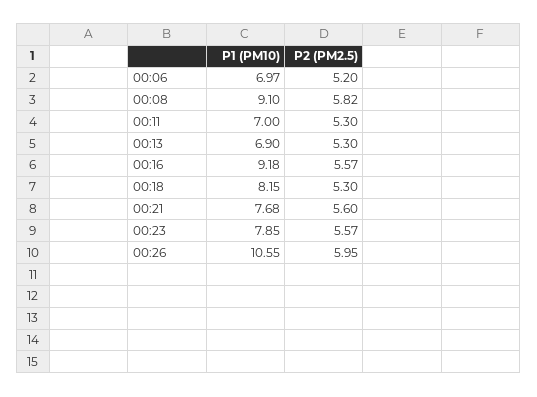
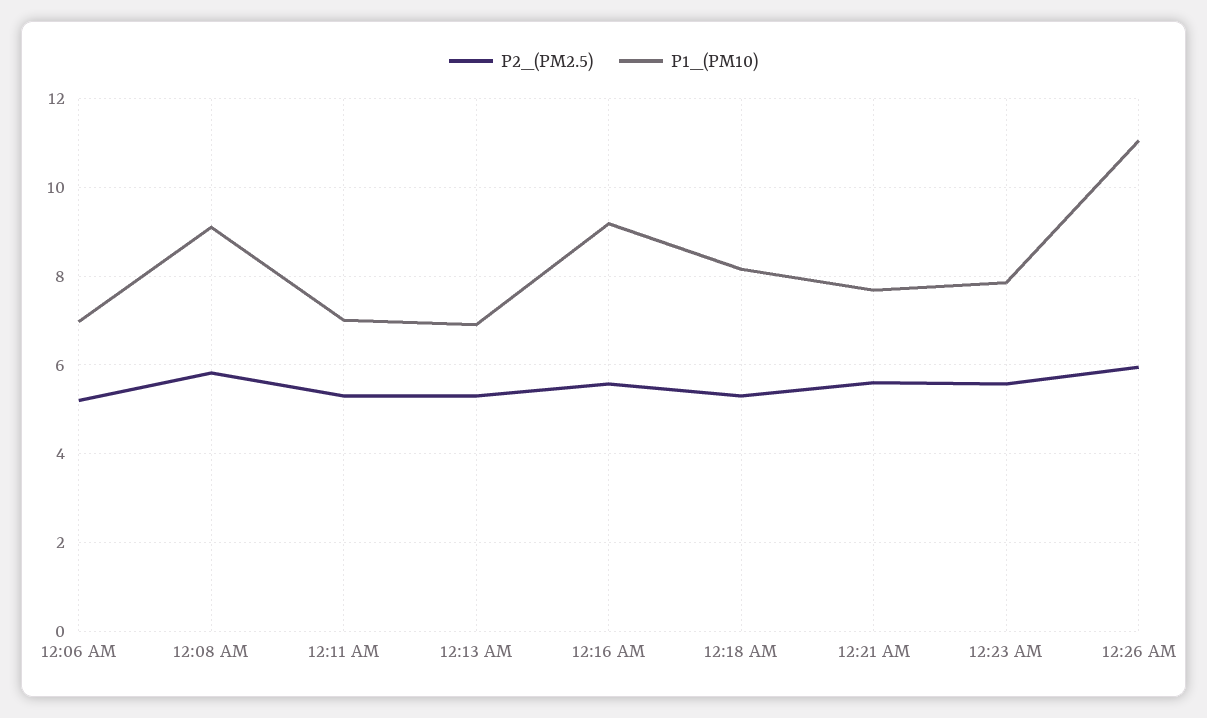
  {
    "P1 (PM10)": {
      "00:06": 6.97,
      "00:08": 9.1,
      "00:11": 7,
      "00:13": 6.9,
      "00:16": 9.18,
      "00:18": 8.15,
      "00:21": 7.68,
      "00:23": 7.85,
-     "00:26": 10.55
+     "00:26": 11
    },
    "P2 (PM2.5)": {
      "00:06": 5.2,
      "00:08": 5.82,
      "00:11": 5.3,
      "00:13": 5.3,
      "00:16": 5.57,
      "00:18": 5.3,
      "00:21": 5.6,
      "00:23": 5.57,
      "00:26": 5.95
    }
  }

